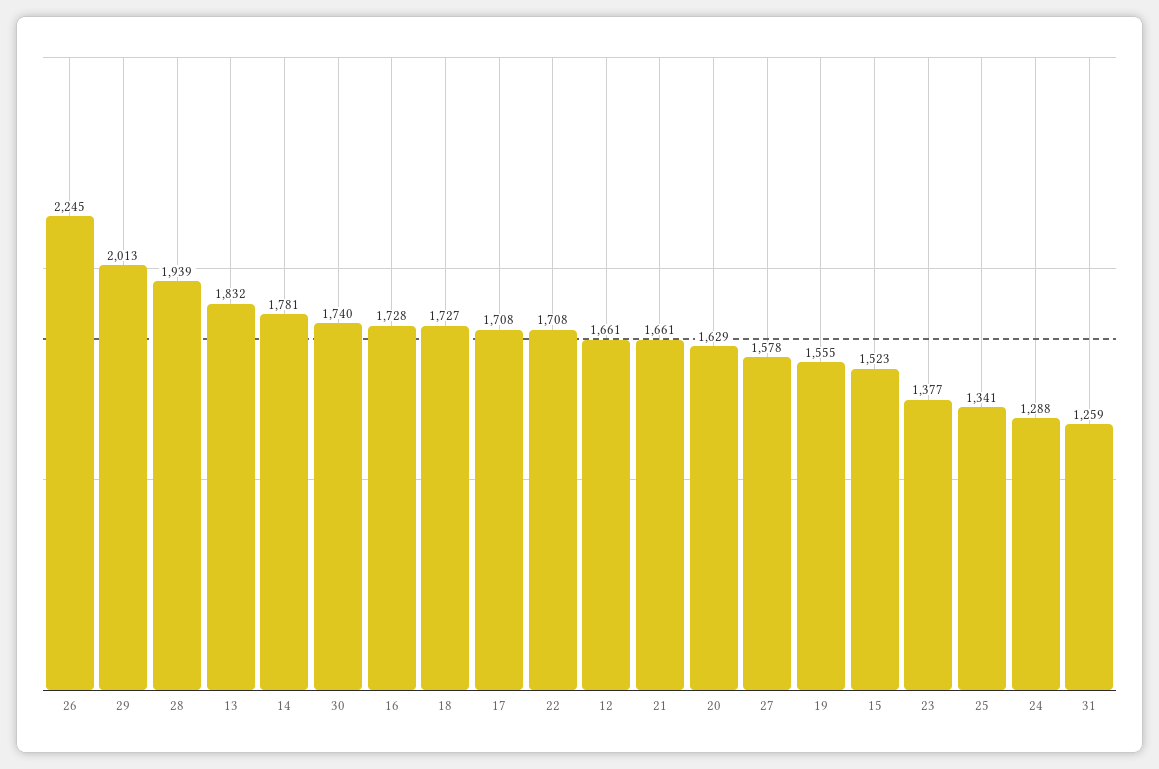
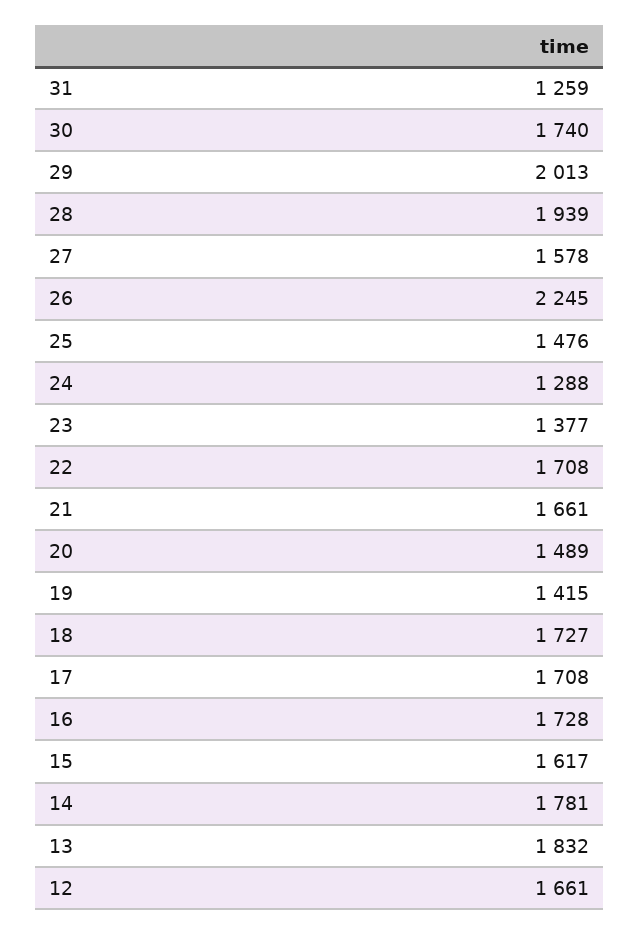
  {
    "26": 2245,
    "29": 2013,
    "28": 1939,
    "13": 1832,
    "14": 1781,
    "30": 1740,
    "16": 1728,
    "18": 1727,
    "17": 1708,
    "22": 1708,
    "12": 1661,
    "21": 1661,
-   "20": 1629,
+   "20": 1489,
    "27": 1578,
-   "19": 1555,
+   "19": 1415,
-   "15": 1523,
+   "15": 1617,
    "23": 1377,
-   "25": 1341,
+   "25": 1476,
    "24": 1288,
    "31": 1259
  }

